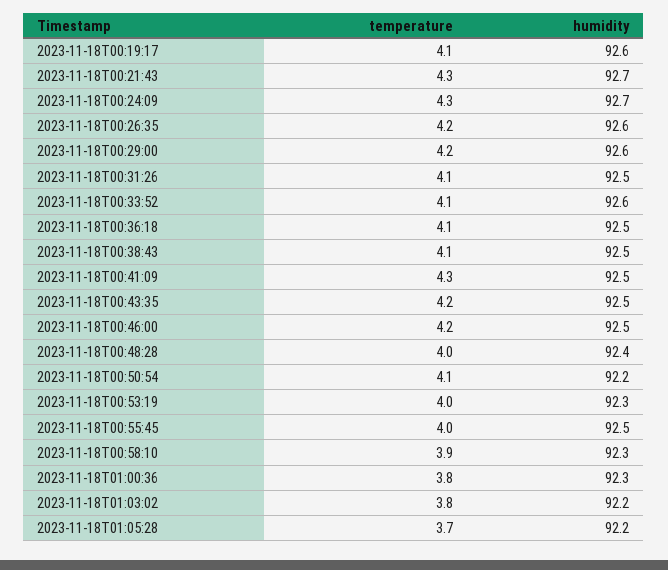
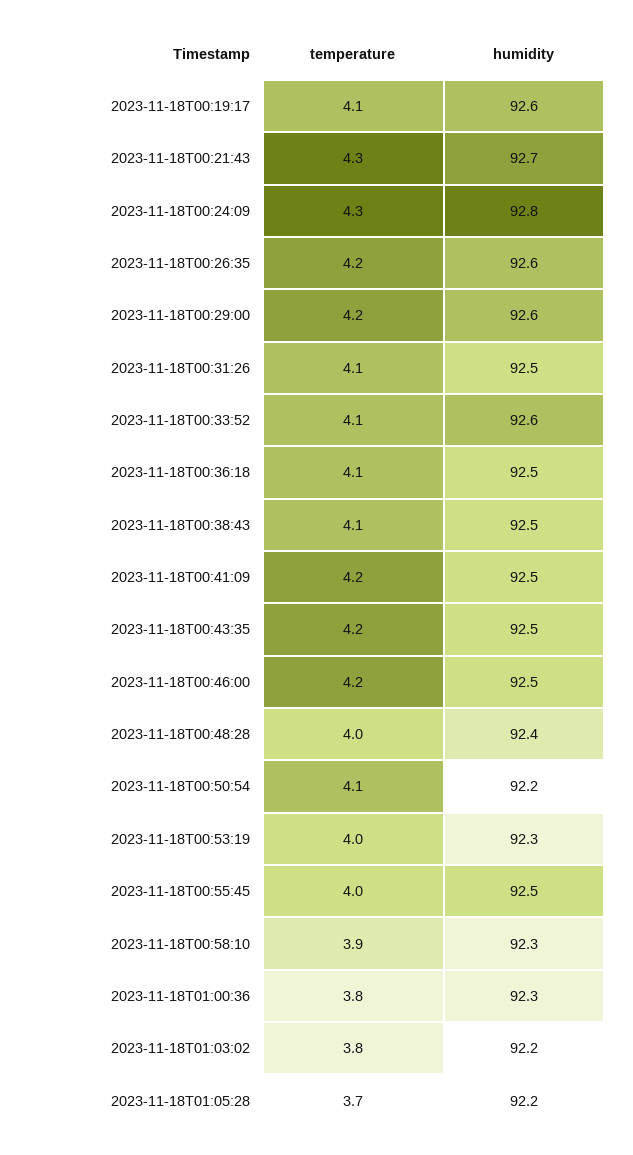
  {
    "temperature": {
      "2023-11-18T00:19:17": 4.1,
      "2023-11-18T00:21:43": 4.3,
      "2023-11-18T00:24:09": 4.3,
      "2023-11-18T00:26:35": 4.2,
      "2023-11-18T00:29:00": 4.2,
      "2023-11-18T00:31:26": 4.1,
      "2023-11-18T00:33:52": 4.1,
      "2023-11-18T00:36:18": 4.1,
      "2023-11-18T00:38:43": 4.1,
-     "2023-11-18T00:41:09": 4.3,
+     "2023-11-18T00:41:09": 4.2,
      "2023-11-18T00:43:35": 4.2,
      "2023-11-18T00:46:00": 4.2,
      "2023-11-18T00:48:28": 4,
      "2023-11-18T00:50:54": 4.1,
      "2023-11-18T00:53:19": 4,
      "2023-11-18T00:55:45": 4,
      "2023-11-18T00:58:10": 3.9,
      "2023-11-18T01:00:36": 3.8,
      "2023-11-18T01:03:02": 3.8,
      "2023-11-18T01:05:28": 3.7
    },
    "humidity": {
      "2023-11-18T00:19:17": 92.6,
      "2023-11-18T00:21:43": 92.7,
-     "2023-11-18T00:24:09": 92.7,
+     "2023-11-18T00:24:09": 92.8,
      "2023-11-18T00:26:35": 92.6,
      "2023-11-18T00:29:00": 92.6,
      "2023-11-18T00:31:26": 92.5,
      "2023-11-18T00:33:52": 92.6,
      "2023-11-18T00:36:18": 92.5,
      "2023-11-18T00:38:43": 92.5,
      "2023-11-18T00:41:09": 92.5,
      "2023-11-18T00:43:35": 92.5,
      "2023-11-18T00:46:00": 92.5,
      "2023-11-18T00:48:28": 92.4,
      "2023-11-18T00:50:54": 92.2,
      "2023-11-18T00:53:19": 92.3,
      "2023-11-18T00:55:45": 92.5,
      "2023-11-18T00:58:10": 92.3,
      "2023-11-18T01:00:36": 92.3,
      "2023-11-18T01:03:02": 92.2,
      "2023-11-18T01:05:28": 92.2
    }
  }

